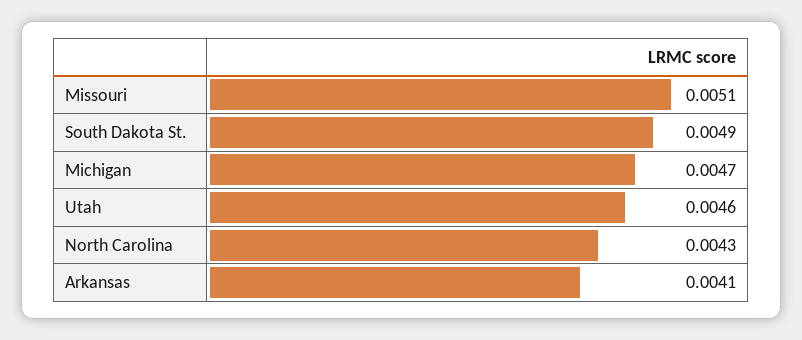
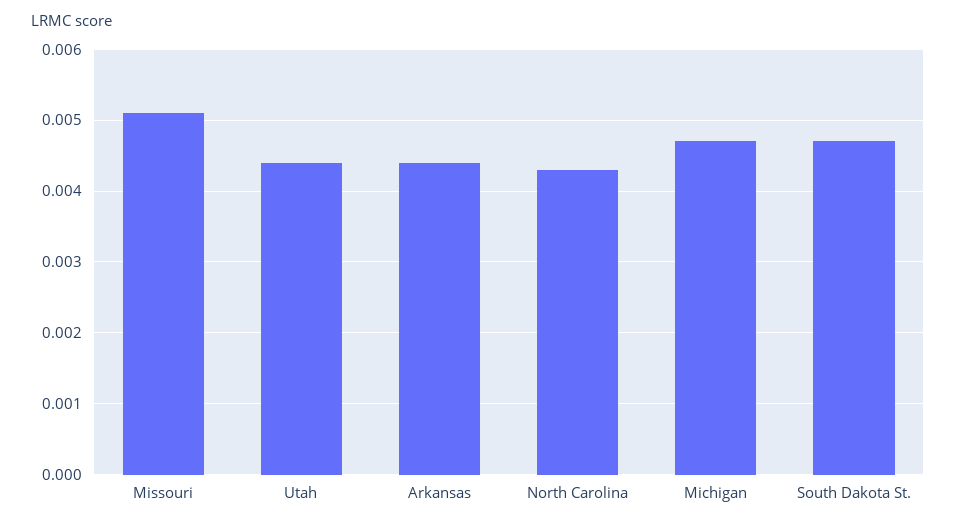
  {
    "Missouri": 0.0051,
-   "South Dakota St.": 0.0049,
+   "South Dakota St.": 0.0047,
    "Michigan": 0.0047,
-   "Utah": 0.0046,
+   "Utah": 0.0044,
    "North Carolina": 0.0043,
-   "Arkansas": 0.0041
+   "Arkansas": 0.0044
  }

